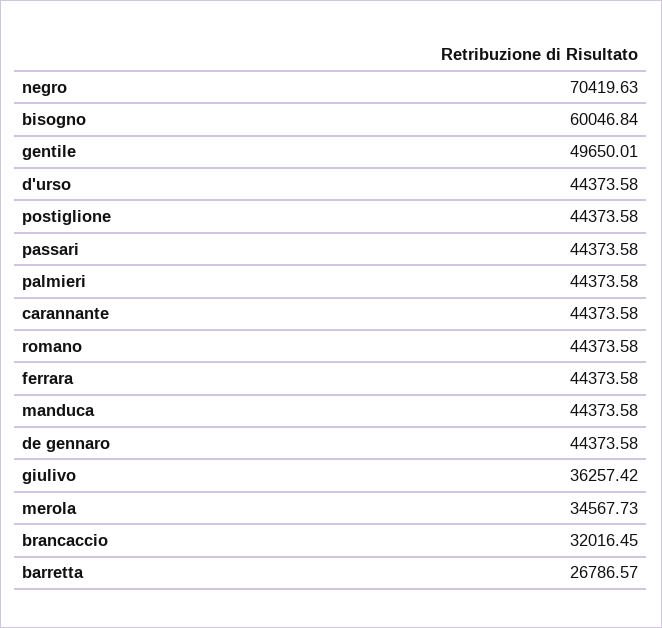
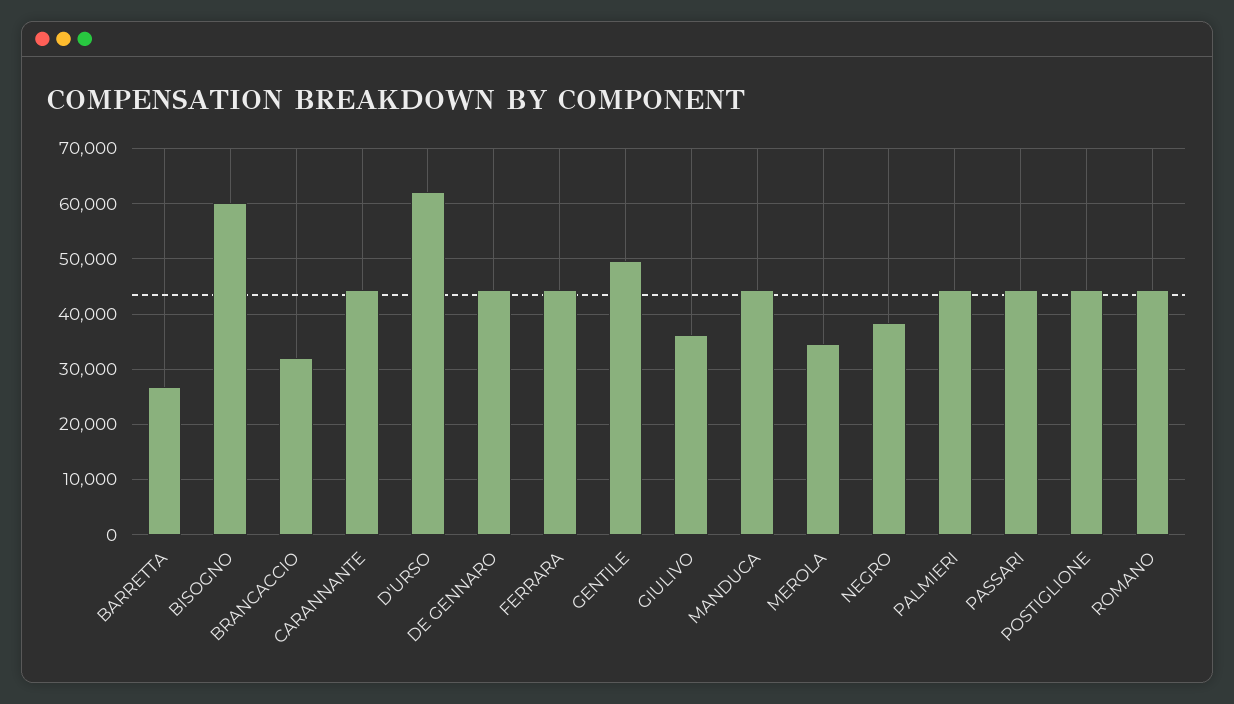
  {
-   "negro": 70419.63,
+   "negro": 38000,
    "bisogno": 60046.84,
    "gentile": 49650.01,
-   "d'urso": 44373.58,
+   "d'urso": 62000,
    "postiglione": 44373.58,
    "passari": 44373.58,
    "palmieri": 44373.58,
    "carannante": 44373.58,
    "romano": 44373.58,
    "ferrara": 44373.58,
    "manduca": 44373.58,
    "de gennaro": 44373.58,
    "giulivo": 36257.42,
    "merola": 34567.73,
    "brancaccio": 32016.45,
    "barretta": 26786.57
  }

